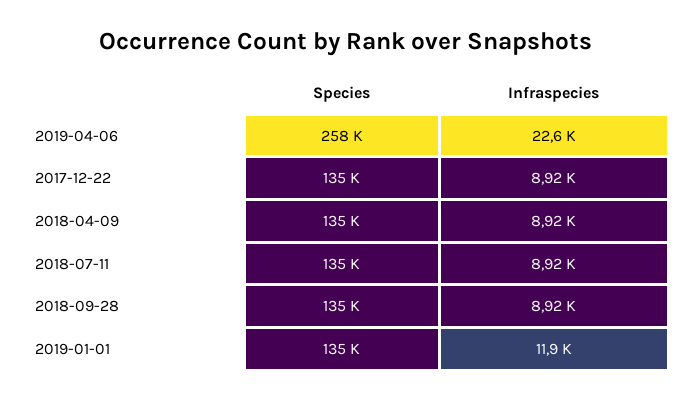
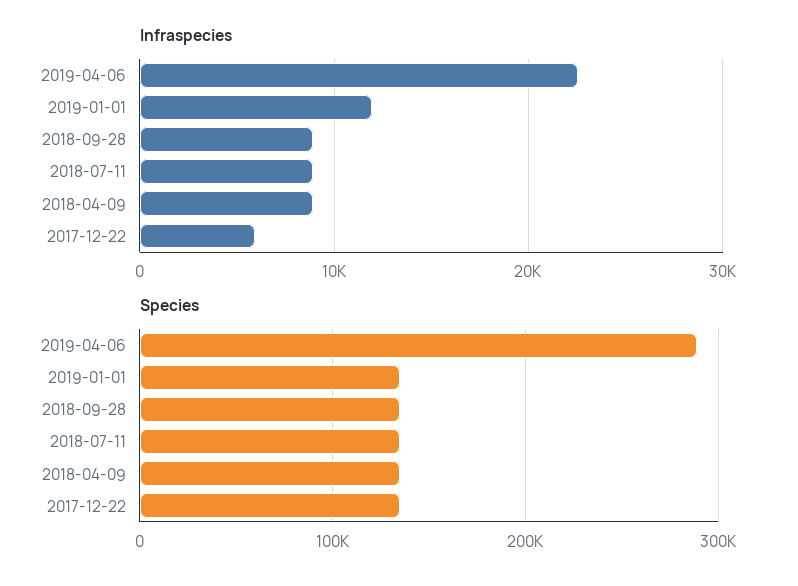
  {
    "Species": {
-     "2019-04-06": 258000,
+     "2019-04-06": 290000,
      "2017-12-22": 135000,
      "2018-04-09": 135000,
      "2018-07-11": 135000,
      "2018-09-28": 135000,
      "2019-01-01": 135000
    },
    "Infraspecies": {
      "2019-04-06": 22600,
-     "2017-12-22": 8920,
+     "2017-12-22": 6000,
      "2018-04-09": 8920,
      "2018-07-11": 8920,
      "2018-09-28": 8920,
      "2019-01-01": 11900
    }
  }

